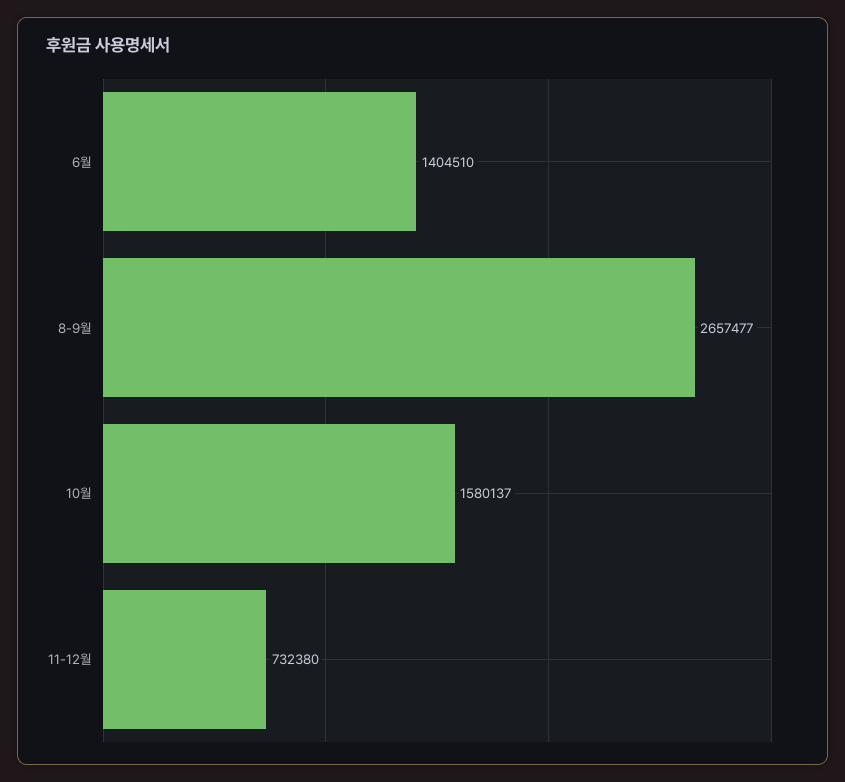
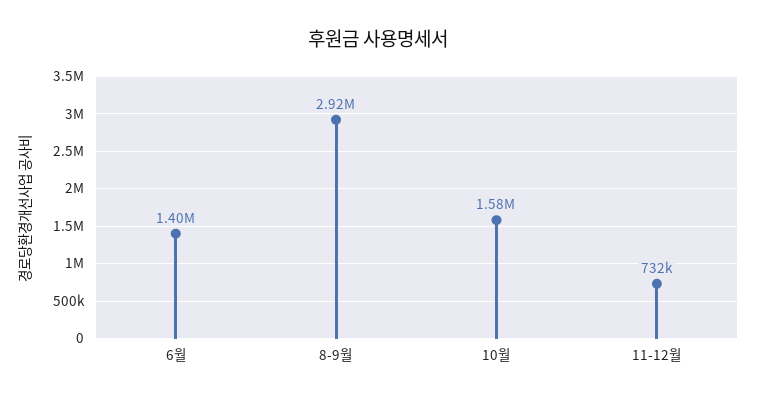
  {
    "6월": 1404510,
-   "8-9월": 2657477,
+   "8-9월": 2920000,
    "10월": 1580137,
    "11-12월": 732380
  }

